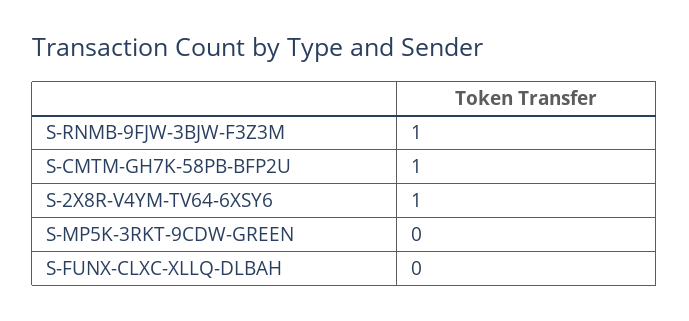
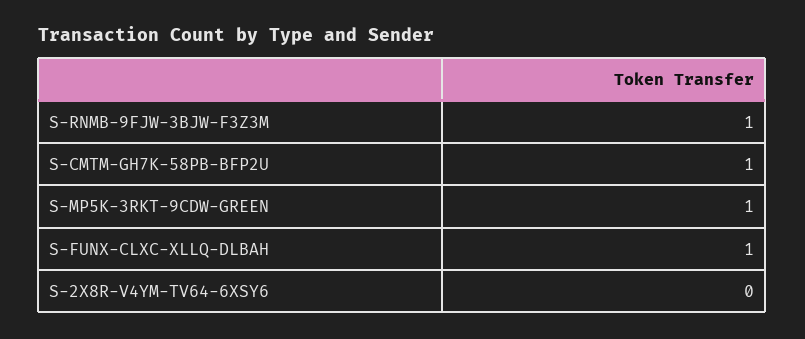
  {
    "S-RNMB-9FJW-3BJW-F3Z3M": 1,
    "S-CMTM-GH7K-58PB-BFP2U": 1,
-   "S-2X8R-V4YM-TV64-6XSY6": 1,
+   "S-2X8R-V4YM-TV64-6XSY6": 0,
-   "S-MP5K-3RKT-9CDW-GREEN": 0,
+   "S-MP5K-3RKT-9CDW-GREEN": 1,
-   "S-FUNX-CLXC-XLLQ-DLBAH": 0
+   "S-FUNX-CLXC-XLLQ-DLBAH": 1
  }

